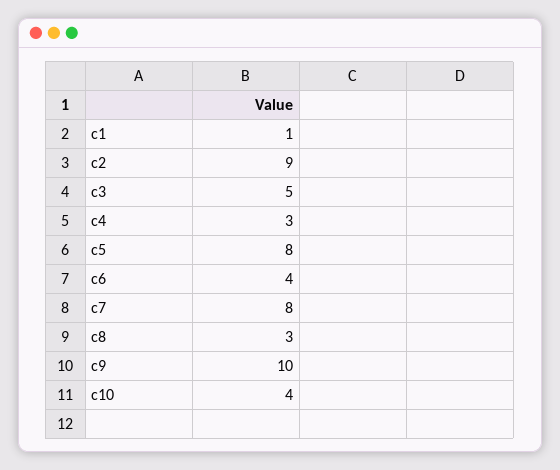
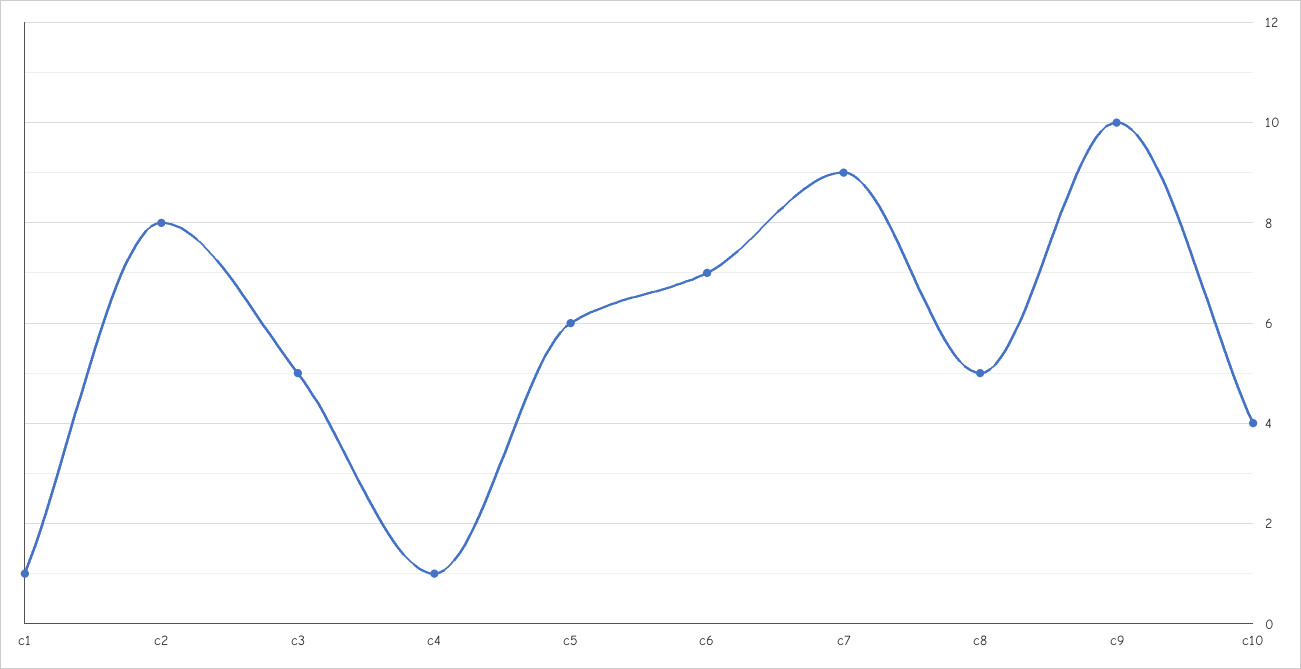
  {
    "c1": 1,
-   "c2": 9,
+   "c2": 8,
    "c3": 5,
-   "c4": 3,
+   "c4": 1,
-   "c5": 8,
+   "c5": 6,
-   "c6": 4,
+   "c6": 7,
-   "c7": 8,
+   "c7": 9,
-   "c8": 3,
+   "c8": 5,
    "c9": 10,
    "c10": 4
  }

